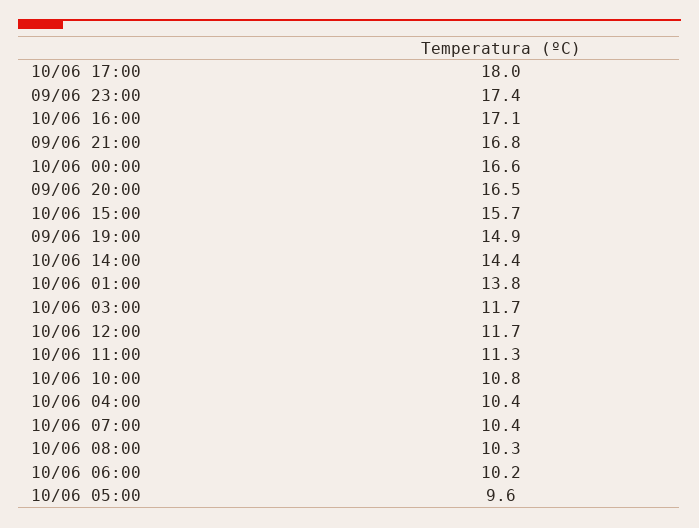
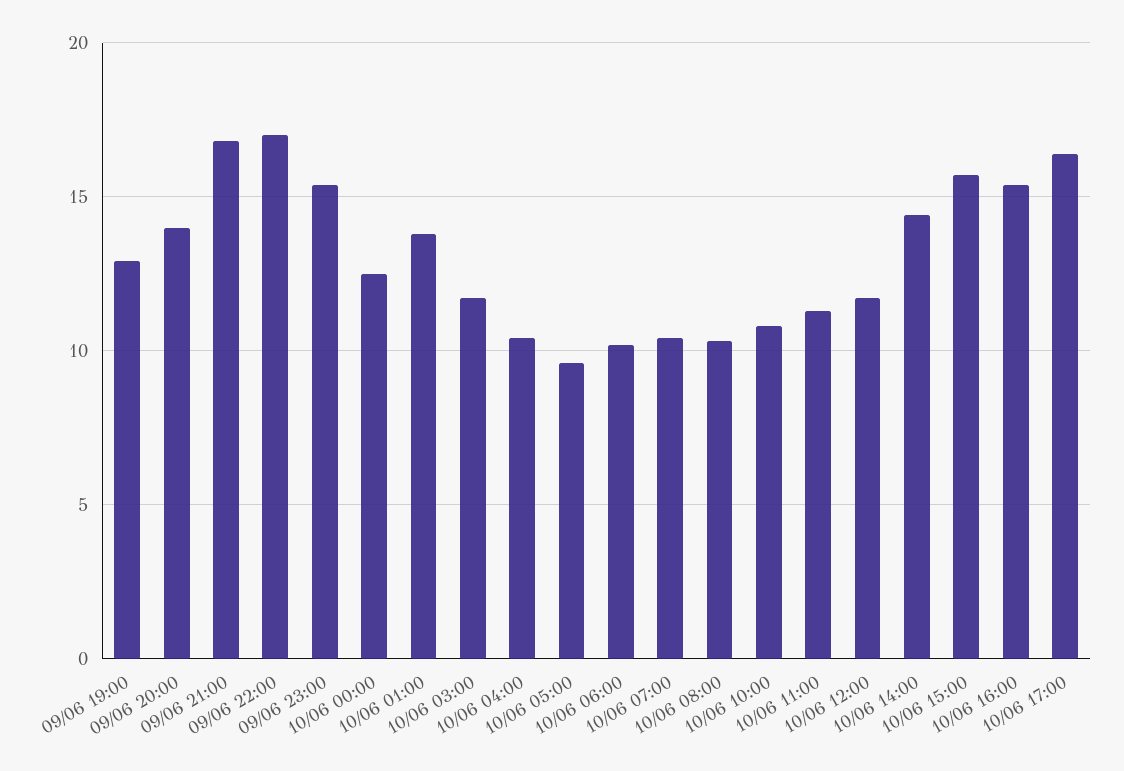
  {
-   "10/06 17:00": 18,
+   "10/06 17:00": 16.5,
-   "09/06 23:00": 17.4,
+   "09/06 23:00": 15.5,
-   "10/06 16:00": 17.1,
+   "10/06 16:00": 15.5,
    "09/06 21:00": 16.8,
-   "10/06 00:00": 16.6,
+   "10/06 00:00": 12.5,
-   "09/06 20:00": 16.5,
+   "09/06 20:00": 14,
    "10/06 15:00": 15.7,
-   "09/06 19:00": 14.9,
+   "09/06 19:00": 13,
    "10/06 14:00": 14.4,
    "10/06 01:00": 13.8,
    "10/06 03:00": 11.7,
    "10/06 12:00": 11.7,
    "10/06 11:00": 11.3,
    "10/06 10:00": 10.8,
    "10/06 04:00": 10.4,
    "10/06 07:00": 10.4,
    "10/06 08:00": 10.3,
    "10/06 06:00": 10.2,
-   "10/06 05:00": 9.6
+   "10/06 05:00": 9.6,
+   "09/06 22:00": 17
  }

